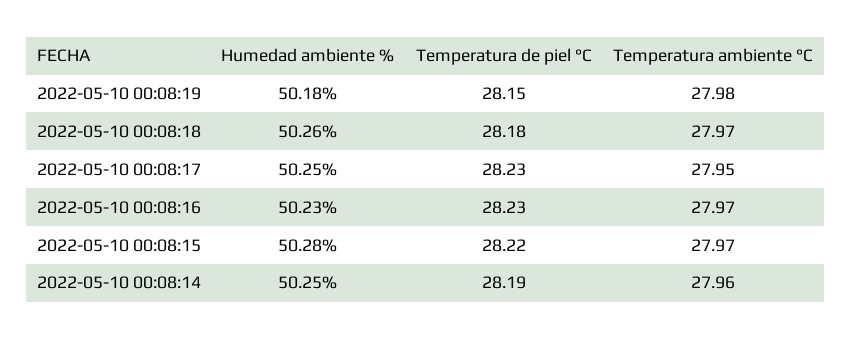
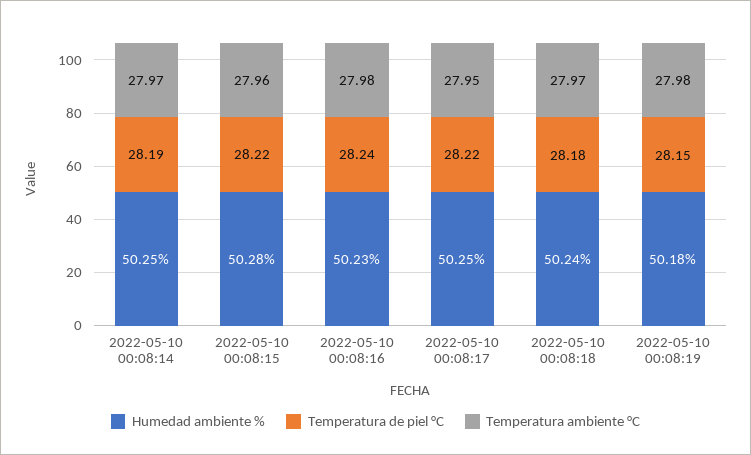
  {
    "Humedad ambiente %": {
      "2022-05-10 00:08:19": 50.18,
-     "2022-05-10 00:08:18": 50.26,
+     "2022-05-10 00:08:18": 50.24,
      "2022-05-10 00:08:17": 50.25,
      "2022-05-10 00:08:16": 50.23,
      "2022-05-10 00:08:15": 50.28,
      "2022-05-10 00:08:14": 50.25
    },
    "Temperatura de piel °C": {
      "2022-05-10 00:08:19": 28.15,
      "2022-05-10 00:08:18": 28.18,
-     "2022-05-10 00:08:17": 28.23,
+     "2022-05-10 00:08:17": 28.22,
-     "2022-05-10 00:08:16": 28.23,
+     "2022-05-10 00:08:16": 28.24,
      "2022-05-10 00:08:15": 28.22,
      "2022-05-10 00:08:14": 28.19
    },
    "Temperatura ambiente °C": {
      "2022-05-10 00:08:19": 27.98,
      "2022-05-10 00:08:18": 27.97,
      "2022-05-10 00:08:17": 27.95,
-     "2022-05-10 00:08:16": 27.97,
+     "2022-05-10 00:08:16": 27.98,
-     "2022-05-10 00:08:15": 27.97,
+     "2022-05-10 00:08:15": 27.96,
-     "2022-05-10 00:08:14": 27.96
+     "2022-05-10 00:08:14": 27.97
    }
  }

